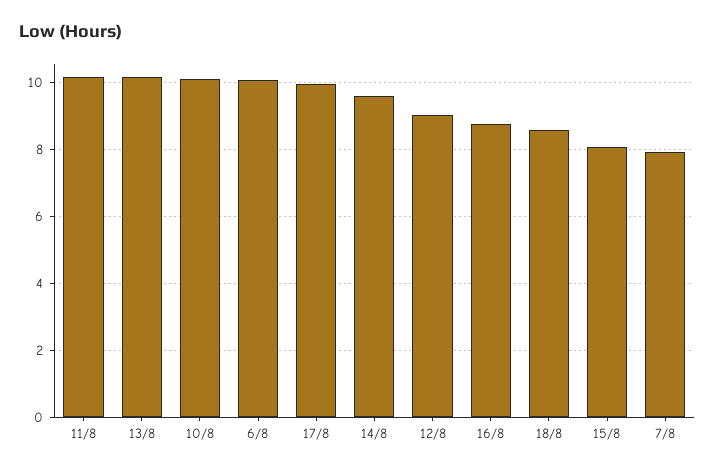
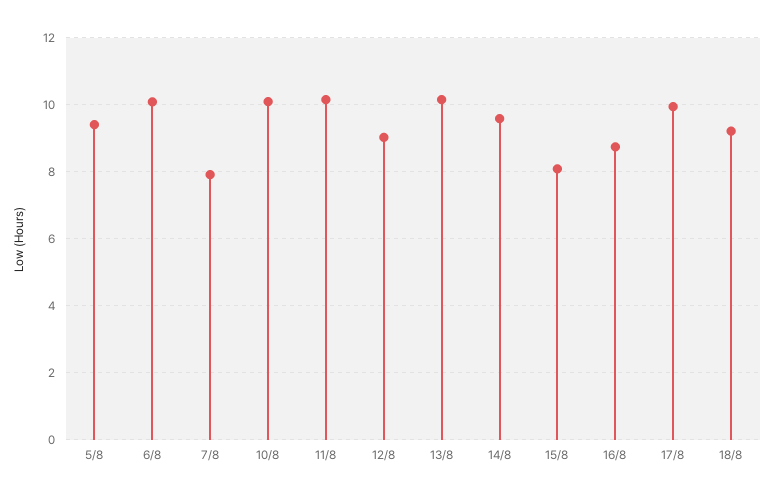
  {
    "11/8": 10.2,
    "13/8": 10.2,
    "10/8": 10,
    "6/8": 10,
    "17/8": 10,
    "14/8": 9.6,
    "12/8": 9,
    "16/8": 8.8,
-   "18/8": 8.6,
+   "18/8": 9.2,
    "15/8": 8,
-   "7/8": 8
+   "7/8": 8,
+   "5/8": 9.4
  }

